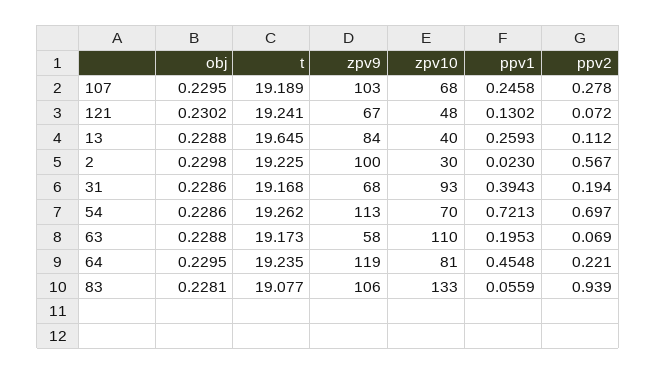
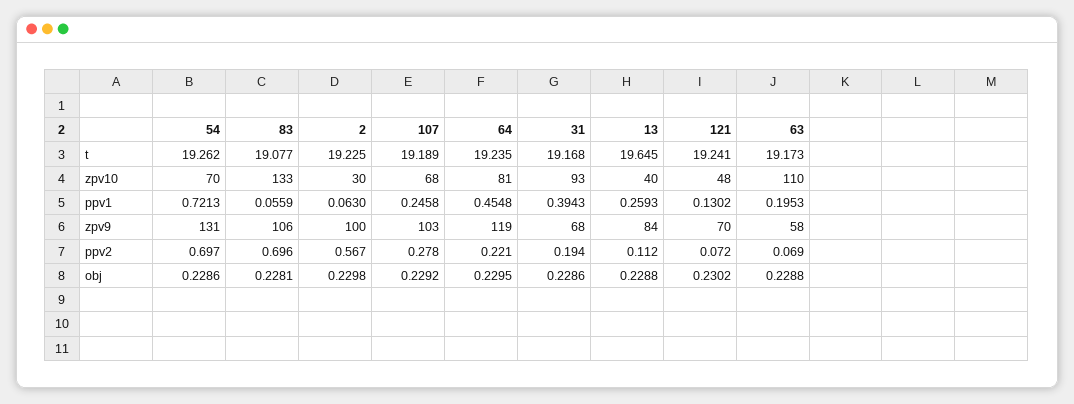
  {
    "obj": {
-     "107": 0.2295,
+     "107": 0.2292,
      "121": 0.2302,
      "13": 0.2288,
      "2": 0.2298,
      "31": 0.2286,
      "54": 0.2286,
      "63": 0.2288,
      "64": 0.2295,
      "83": 0.2281
    },
    "t": {
      "107": 19.189,
      "121": 19.241,
      "13": 19.645,
      "2": 19.225,
      "31": 19.168,
      "54": 19.262,
      "63": 19.173,
      "64": 19.235,
      "83": 19.077
    },
    "zpv9": {
      "107": 103,
-     "121": 67,
+     "121": 70,
      "13": 84,
      "2": 100,
      "31": 68,
-     "54": 113,
+     "54": 131,
      "63": 58,
      "64": 119,
      "83": 106
    },
    "zpv10": {
      "107": 68,
      "121": 48,
      "13": 40,
      "2": 30,
      "31": 93,
      "54": 70,
      "63": 110,
      "64": 81,
      "83": 133
    },
    "ppv1": {
      "107": 0.2458,
      "121": 0.1302,
      "13": 0.2593,
-     "2": 0.023,
+     "2": 0.063,
      "31": 0.3943,
      "54": 0.7213,
      "63": 0.1953,
      "64": 0.4548,
      "83": 0.0559
    },
    "ppv2": {
      "107": 0.278,
      "121": 0.072,
      "13": 0.112,
      "2": 0.567,
      "31": 0.194,
      "54": 0.697,
      "63": 0.069,
      "64": 0.221,
-     "83": 0.939
+     "83": 0.696
    }
  }

